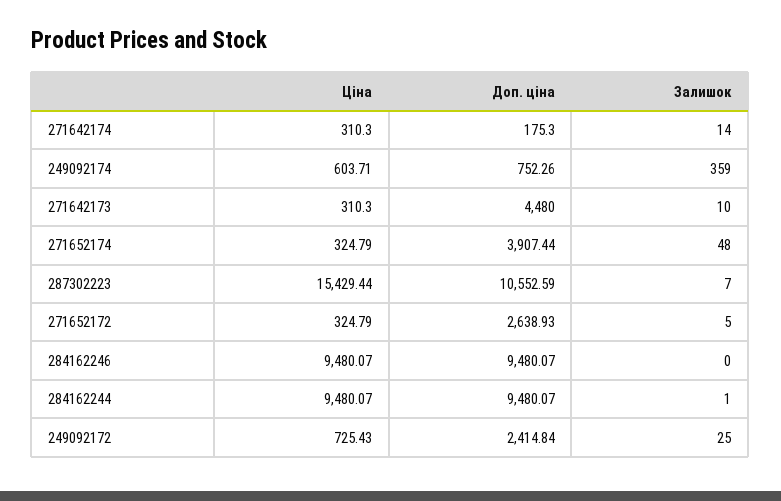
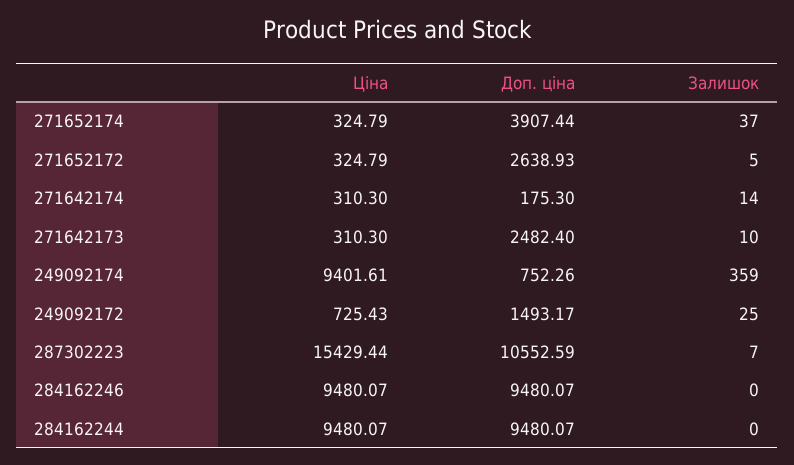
  {
    "Ціна": {
      "271642174": 310.3,
-     "249092174": 603.71,
+     "249092174": 9401.61,
      "271642173": 310.3,
      "271652174": 324.79,
      "287302223": 15429.44,
      "271652172": 324.79,
      "284162246": 9480.07,
      "284162244": 9480.07,
      "249092172": 725.43
    },
    "Доп. ціна": {
      "271642174": 175.3,
      "249092174": 752.26,
-     "271642173": 4480,
+     "271642173": 2482.4,
      "271652174": 3907.44,
      "287302223": 10552.59,
      "271652172": 2638.93,
      "284162246": 9480.07,
      "284162244": 9480.07,
-     "249092172": 2414.84
+     "249092172": 1493.17
    },
    "Залишок": {
      "271642174": 14,
      "249092174": 359,
      "271642173": 10,
-     "271652174": 48,
+     "271652174": 37,
      "287302223": 7,
      "271652172": 5,
      "284162246": 0,
-     "284162244": 1,
+     "284162244": 0,
      "249092172": 25
    }
  }

